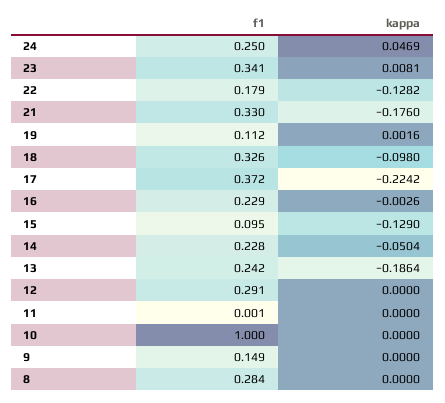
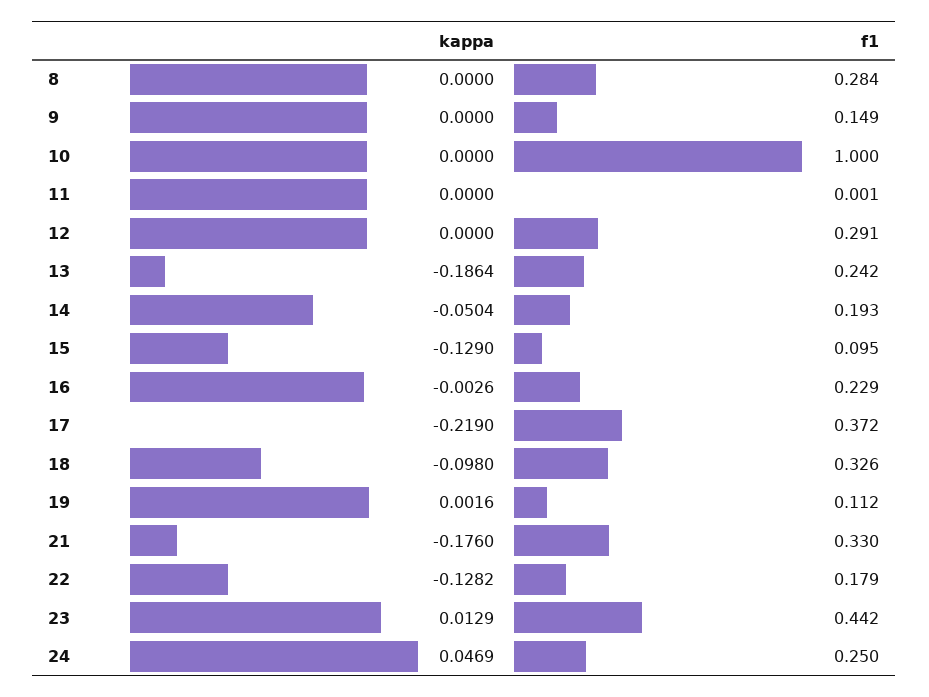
  {
    "f1": {
      "24": 0.25,
-     "23": 0.341,
+     "23": 0.442,
      "22": 0.179,
      "21": 0.33,
      "19": 0.112,
      "18": 0.326,
      "17": 0.372,
      "16": 0.229,
      "15": 0.095,
-     "14": 0.228,
+     "14": 0.193,
      "13": 0.242,
      "12": 0.291,
      "11": 0.001,
      "10": 1,
      "9": 0.149,
      "8": 0.284
    },
    "kappa": {
      "24": 0.0469,
-     "23": 0.0081,
+     "23": 0.0129,
      "22": -0.1282,
      "21": -0.176,
      "19": 0.0016,
      "18": -0.098,
-     "17": -0.2242,
+     "17": -0.219,
      "16": -0.0026,
      "15": -0.129,
      "14": -0.0504,
      "13": -0.1864,
      "12": 0,
      "11": 0,
      "10": 0,
      "9": 0,
      "8": 0
    }
  }

